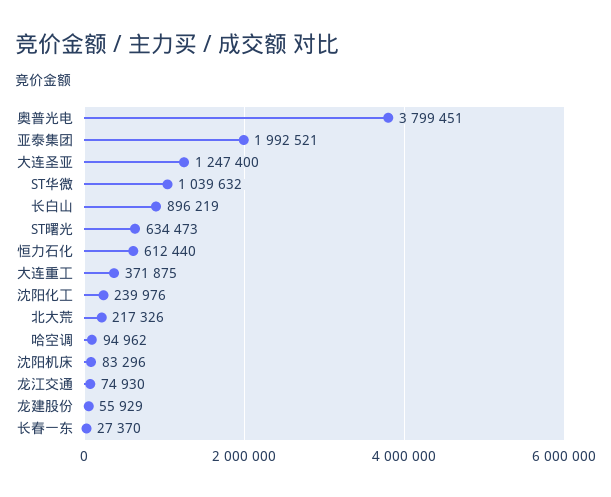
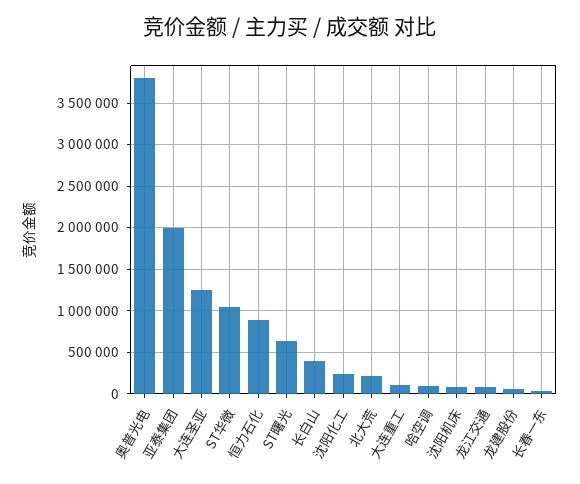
  {
    "奥普光电": 3799451,
    "亚泰集团": 1992521,
    "大连圣亚": 1247400,
    "ST华微": 1039632,
-   "长白山": 896219,
+   "长白山": 400000,
    "ST曙光": 634473,
-   "恒力石化": 612440,
+   "恒力石化": 900000,
-   "大连重工": 371875,
+   "大连重工": 100000,
    "沈阳化工": 239976,
    "北大荒": 217326,
    "哈空调": 94962,
    "沈阳机床": 83296,
    "龙江交通": 74930,
    "龙建股份": 55929,
    "长春一东": 27370
  }

